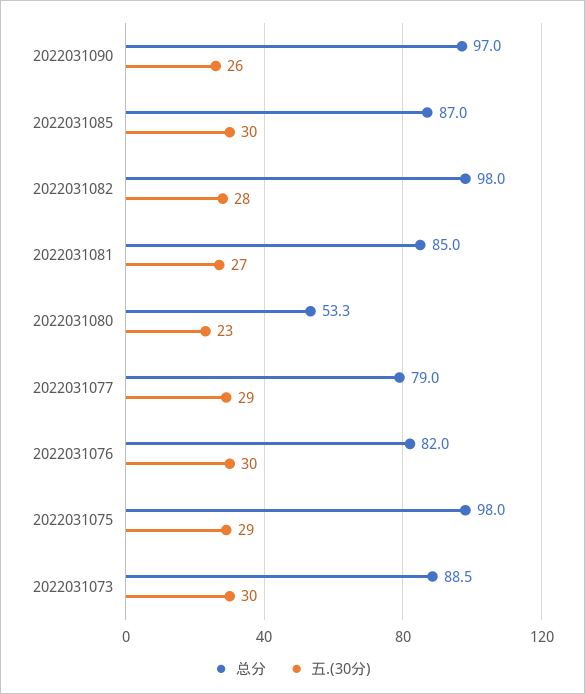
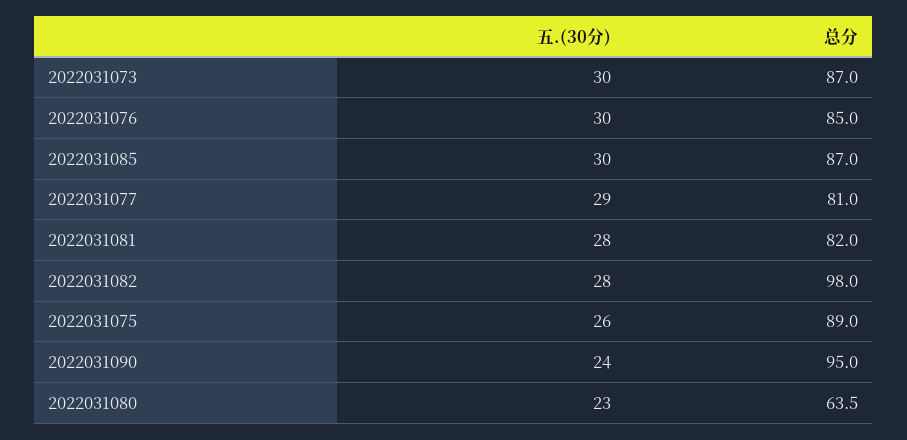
  {
    "总分": {
-     "2022031090": 97,
+     "2022031090": 95,
      "2022031085": 87,
      "2022031082": 98,
-     "2022031081": 85,
+     "2022031081": 82,
-     "2022031080": 53.3,
+     "2022031080": 63.5,
-     "2022031077": 79,
+     "2022031077": 81,
-     "2022031076": 82,
+     "2022031076": 85,
-     "2022031075": 98,
+     "2022031075": 89,
-     "2022031073": 88.5
+     "2022031073": 87
    },
    "五.(30分)": {
-     "2022031090": 26,
+     "2022031090": 24,
      "2022031085": 30,
      "2022031082": 28,
-     "2022031081": 27,
+     "2022031081": 28,
      "2022031080": 23,
      "2022031077": 29,
      "2022031076": 30,
-     "2022031075": 29,
+     "2022031075": 26,
      "2022031073": 30
    }
  }

